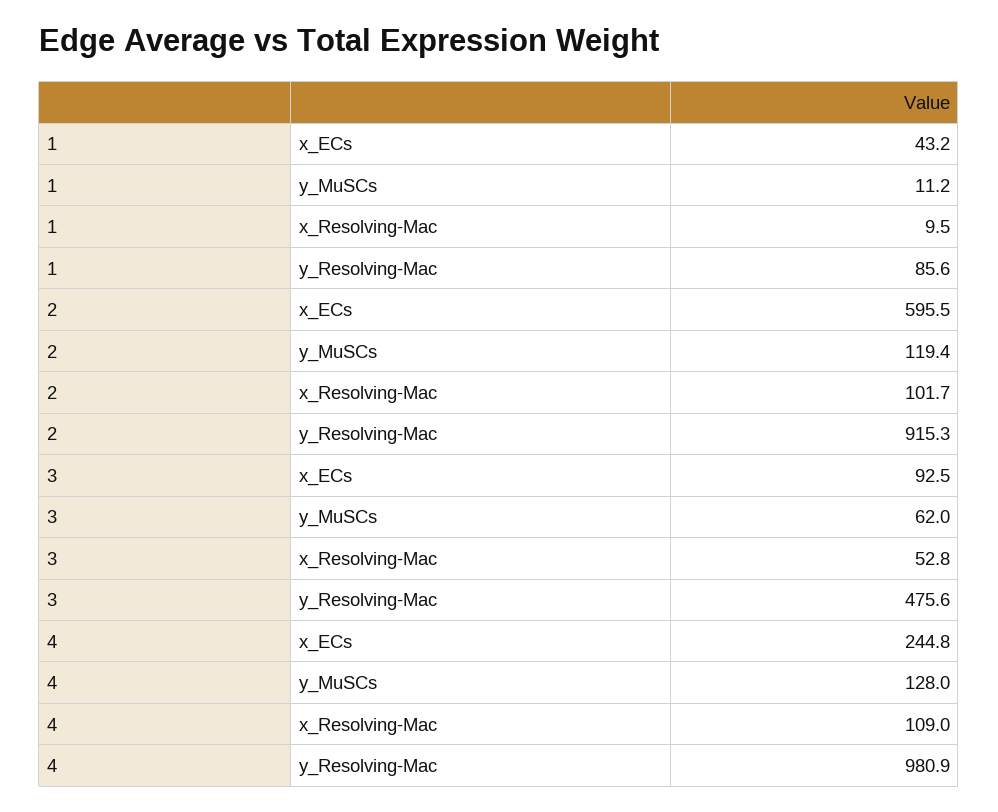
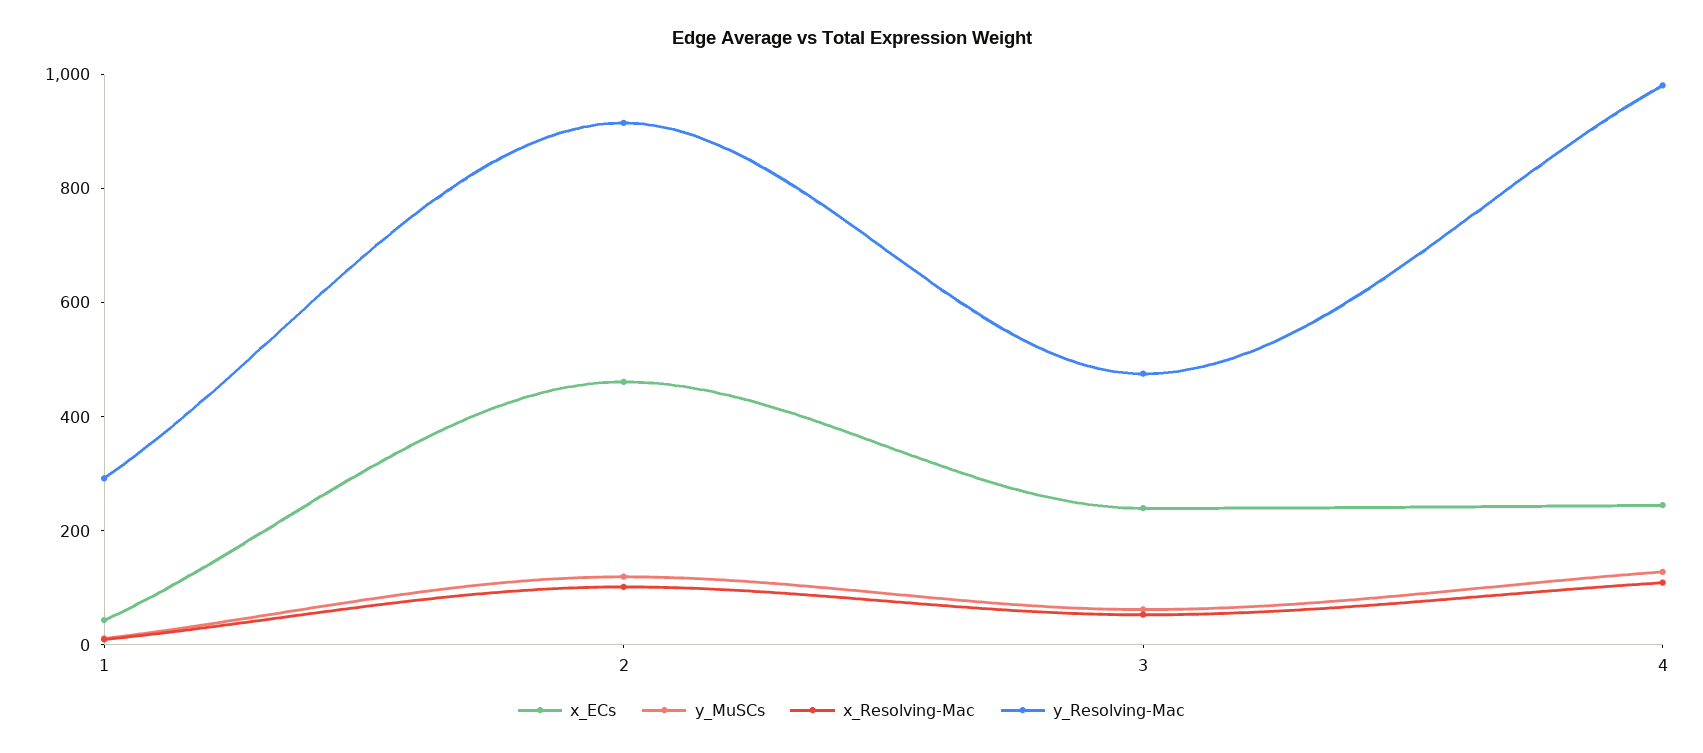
  {
    "x_ECs": {
      "1": 43.2,
-     "2": 595.5,
+     "2": 450,
-     "3": 92.5,
+     "3": 250,
      "4": 244.8
    },
    "y_MuSCs": {
      "1": 11.2,
      "2": 119.4,
      "3": 62,
      "4": 128
    },
    "x_Resolving-Mac": {
      "1": 9.5,
      "2": 101.7,
      "3": 52.8,
      "4": 109
    },
    "y_Resolving-Mac": {
-     "1": 85.6,
+     "1": 300,
      "2": 915.3,
      "3": 475.6,
      "4": 980.9
    }
  }

